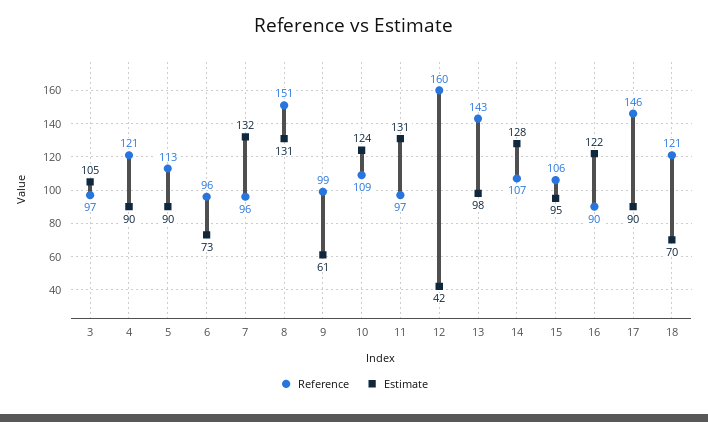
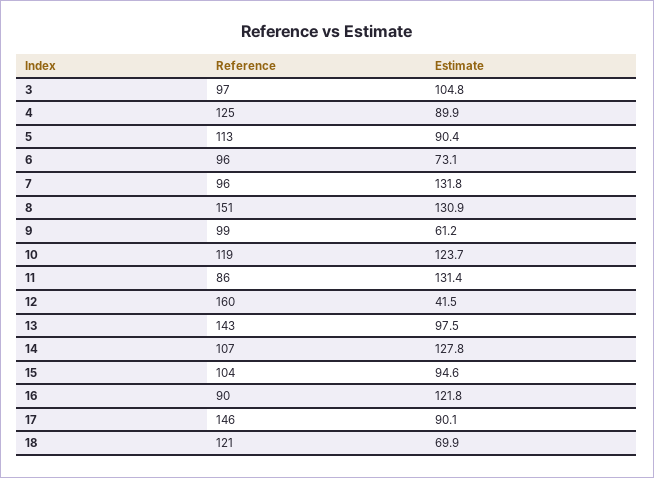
  {
    "Reference": {
      "3": 97,
-     "4": 121,
+     "4": 125,
      "5": 113,
      "6": 96,
      "7": 96,
      "8": 151,
      "9": 99,
-     "10": 109,
+     "10": 119,
-     "11": 97,
+     "11": 86,
      "12": 160,
      "13": 143,
      "14": 107,
-     "15": 106,
+     "15": 104,
      "16": 90,
      "17": 146,
      "18": 121
    },
    "Estimate": {
      "3": 104.8,
      "4": 89.9,
      "5": 90.4,
      "6": 73.1,
      "7": 131.8,
      "8": 130.9,
      "9": 61.2,
      "10": 123.7,
      "11": 131.4,
      "12": 41.5,
      "13": 97.5,
      "14": 127.8,
      "15": 94.6,
      "16": 121.8,
      "17": 90.1,
      "18": 69.9
    }
  }

